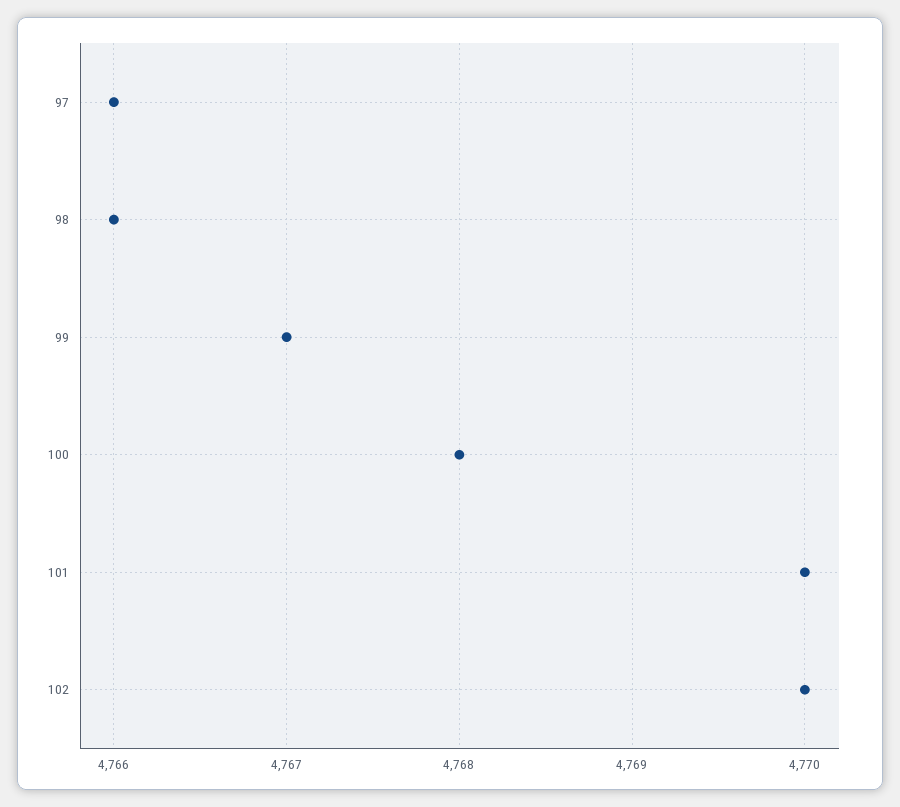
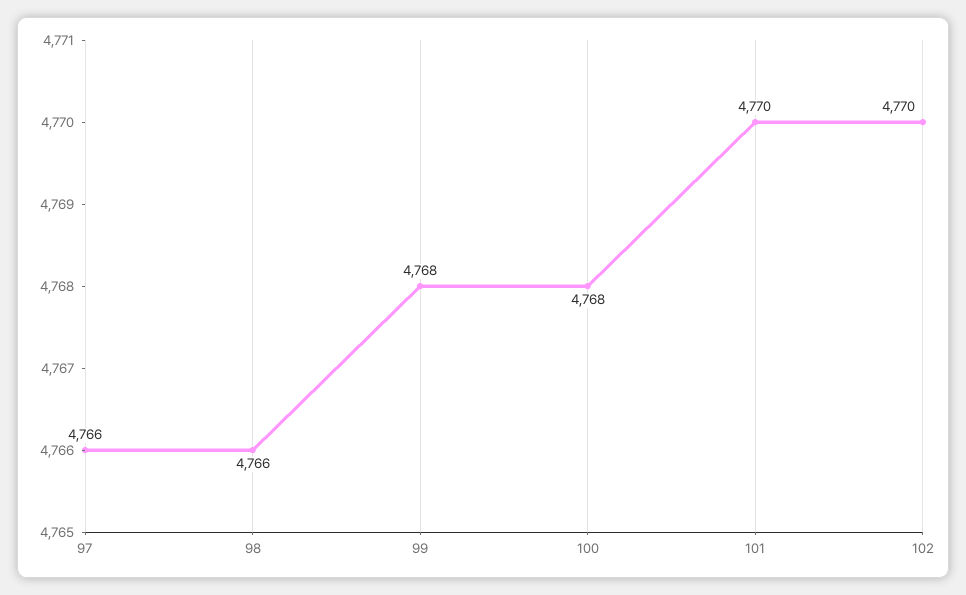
  {
    "97": 4766,
    "98": 4766,
-   "99": 4767,
+   "99": 4768,
    "100": 4768,
    "101": 4770,
    "102": 4770
  }

